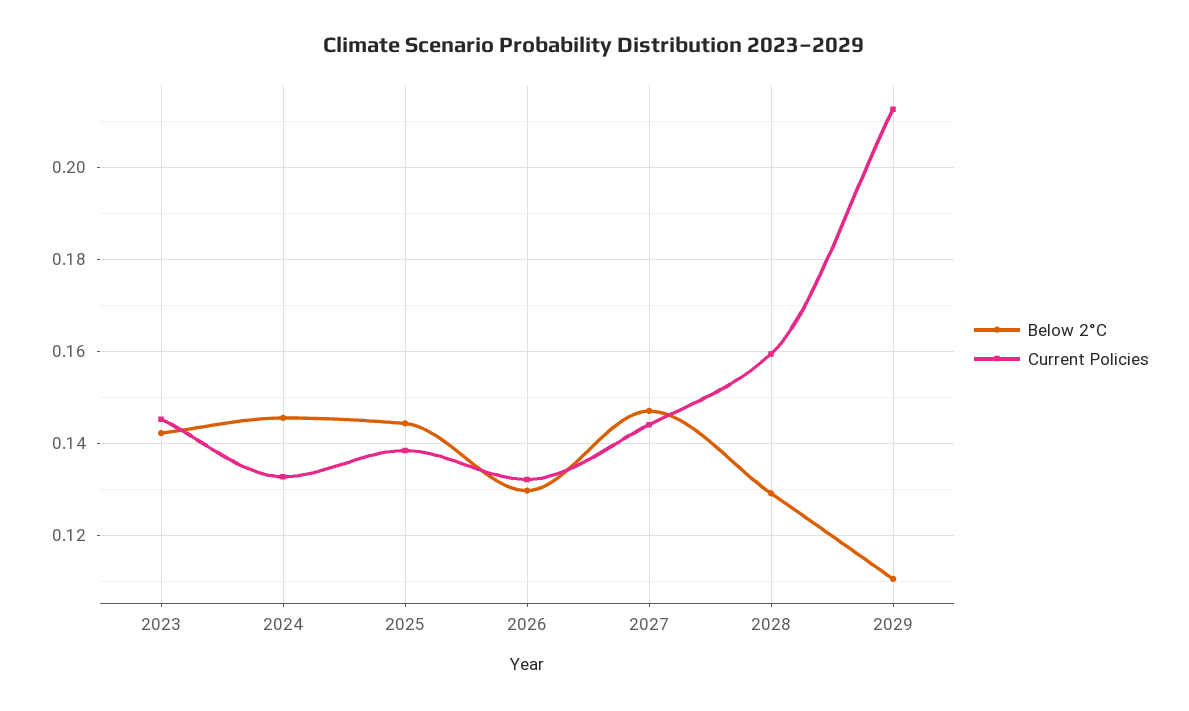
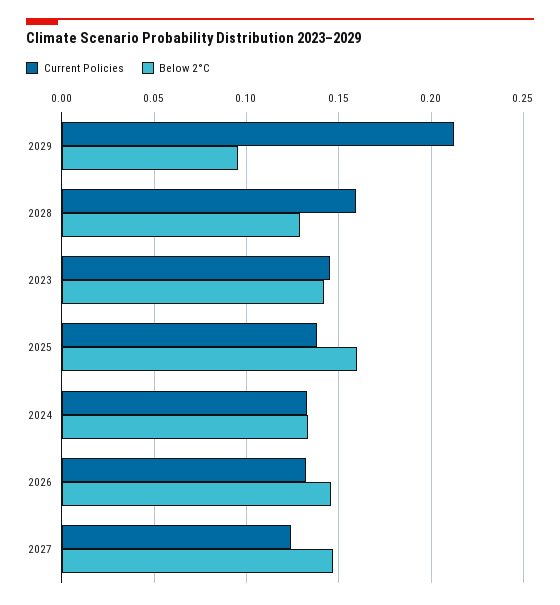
  {
    "Below 2°C": {
      "2023": 0.142,
-     "2024": 0.146,
+     "2024": 0.135,
-     "2025": 0.144,
+     "2025": 0.16,
-     "2026": 0.13,
+     "2026": 0.145,
      "2027": 0.148,
      "2028": 0.13,
-     "2029": 0.11
+     "2029": 0.095
    },
    "Current Policies": {
      "2023": 0.146,
      "2024": 0.132,
      "2025": 0.138,
      "2026": 0.132,
-     "2027": 0.144,
+     "2027": 0.125,
      "2028": 0.16,
      "2029": 0.212
    }
  }

